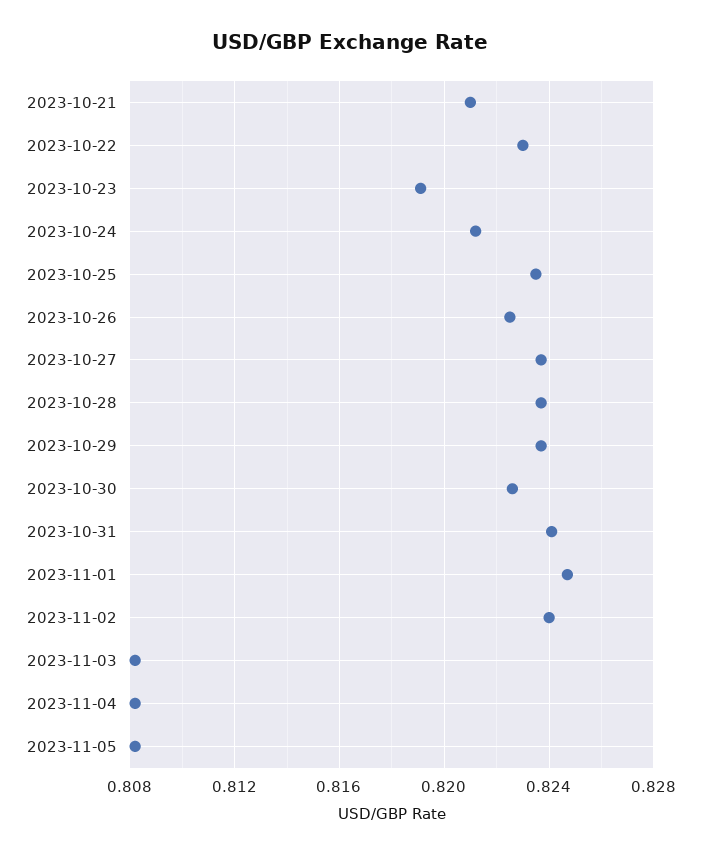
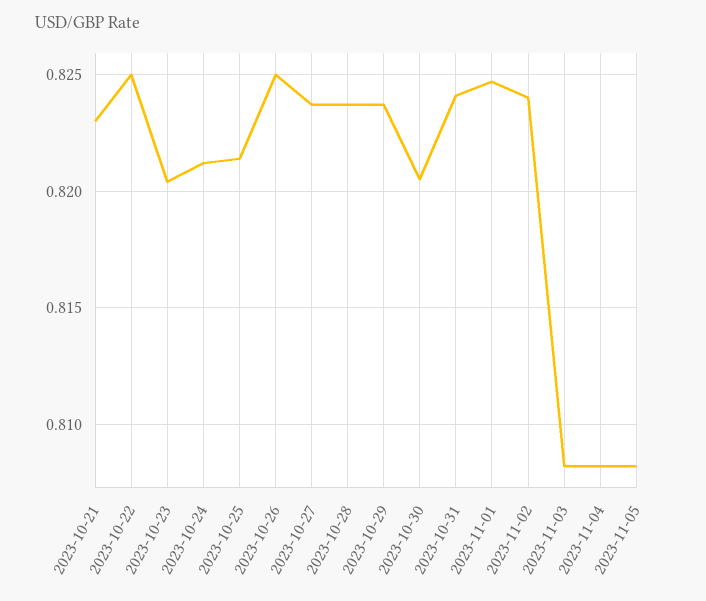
  {
-   "2023-10-21": 0.821,
+   "2023-10-21": 0.823,
-   "2023-10-22": 0.823,
+   "2023-10-22": 0.825,
-   "2023-10-23": 0.819,
+   "2023-10-23": 0.8205,
    "2023-10-24": 0.821,
-   "2023-10-25": 0.8235,
+   "2023-10-25": 0.8215,
-   "2023-10-26": 0.8225,
+   "2023-10-26": 0.825,
    "2023-10-27": 0.8235,
    "2023-10-28": 0.8235,
    "2023-10-29": 0.8235,
-   "2023-10-30": 0.8225,
+   "2023-10-30": 0.8205,
    "2023-10-31": 0.824,
    "2023-11-01": 0.8245,
    "2023-11-02": 0.824,
    "2023-11-03": 0.808,
    "2023-11-04": 0.808,
    "2023-11-05": 0.808
  }

